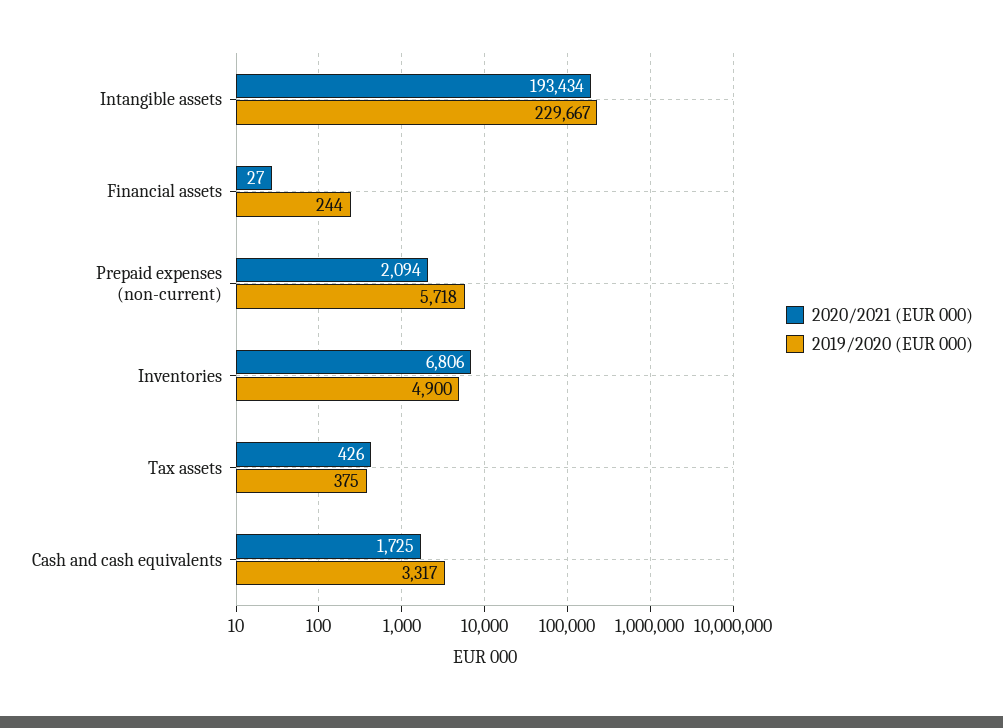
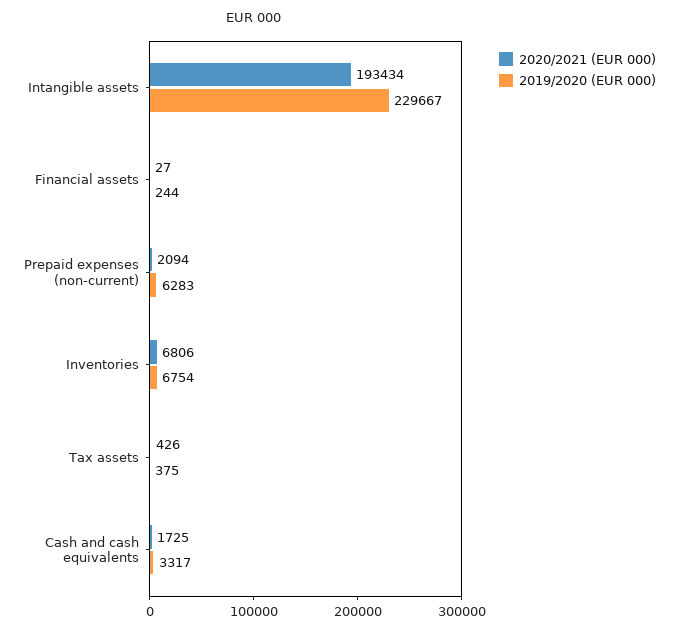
  {
    "2020/2021 (EUR 000)": {
      "Intangible assets": 193434,
      "Financial assets": 27,
      "Prepaid expenses (non-current)": 2094,
      "Inventories": 6806,
      "Tax assets": 426,
      "Cash and cash equivalents": 1725
    },
    "2019/2020 (EUR 000)": {
      "Intangible assets": 229667,
      "Financial assets": 244,
-     "Prepaid expenses (non-current)": 5718,
+     "Prepaid expenses (non-current)": 6283,
-     "Inventories": 4900,
+     "Inventories": 6754,
      "Tax assets": 375,
      "Cash and cash equivalents": 3317
    }
  }

